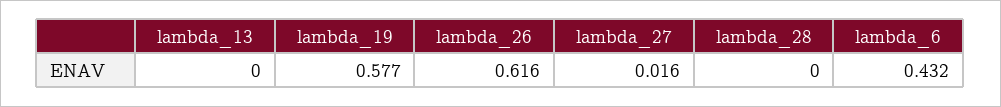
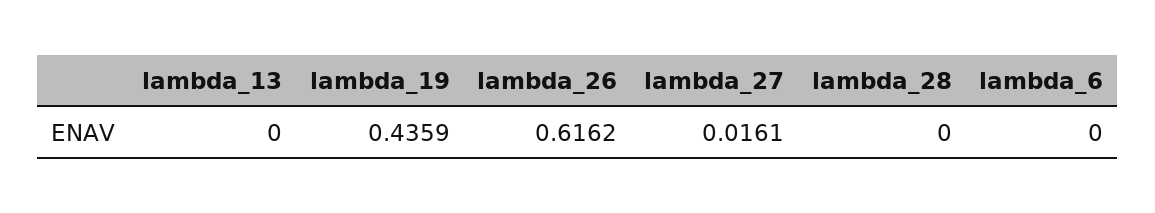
  {
    "lambda_13": 0,
-   "lambda_19": 0.577,
+   "lambda_19": 0.4359,
    "lambda_26": 0.6162,
    "lambda_27": 0.0161,
    "lambda_28": 0,
-   "lambda_6": 0.432
+   "lambda_6": 0
  }

